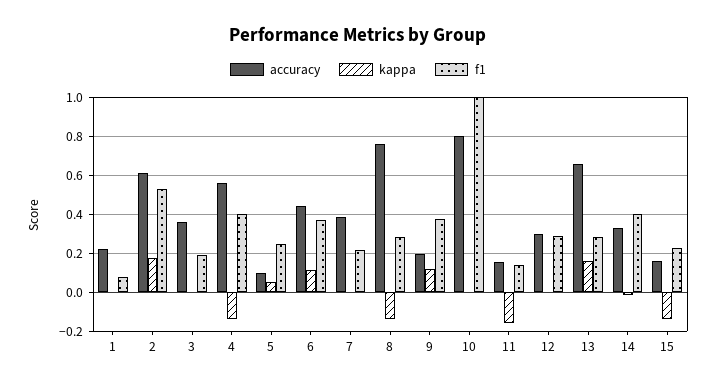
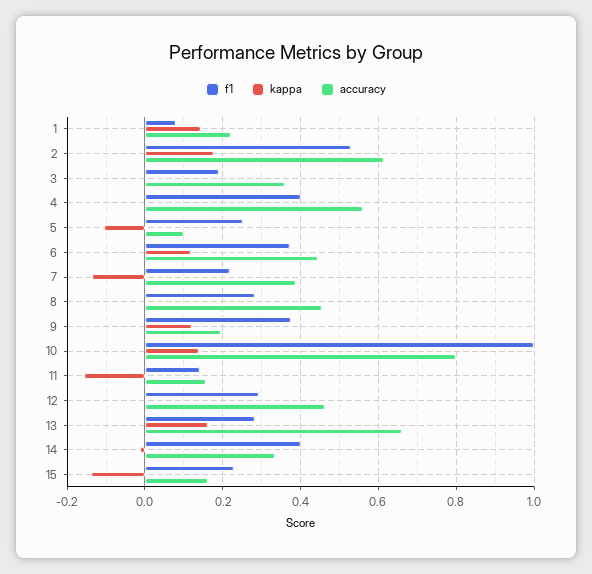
  {
    "accuracy": {
      "1": 0.22,
      "2": 0.62,
      "3": 0.36,
      "4": 0.56,
      "5": 0.1,
      "6": 0.44,
      "7": 0.38,
-     "8": 0.75,
+     "8": 0.46,
      "9": 0.2,
      "10": 0.8,
      "11": 0.16,
-     "12": 0.3,
+     "12": 0.46,
      "13": 0.66,
      "14": 0.34,
      "15": 0.16
    },
    "kappa": {
-     "1": 0,
+     "1": 0.14,
      "2": 0.18,
      "3": 0,
-     "4": -0.15,
+     "4": 0,
-     "5": 0.05,
+     "5": -0.1,
      "6": 0.12,
-     "7": 0,
+     "7": -0.14,
-     "8": -0.15,
+     "8": 0,
      "9": 0.12,
-     "10": 0,
+     "10": 0.14,
      "11": -0.16,
      "12": 0,
      "13": 0.16,
      "14": -0.02,
      "15": -0.14
    },
    "f1": {
      "1": 0.08,
      "2": 0.52,
      "3": 0.2,
      "4": 0.4,
      "5": 0.26,
      "6": 0.38,
      "7": 0.22,
      "8": 0.28,
      "9": 0.38,
      "10": 1,
      "11": 0.14,
      "12": 0.3,
      "13": 0.28,
      "14": 0.4,
      "15": 0.22
    }
  }

